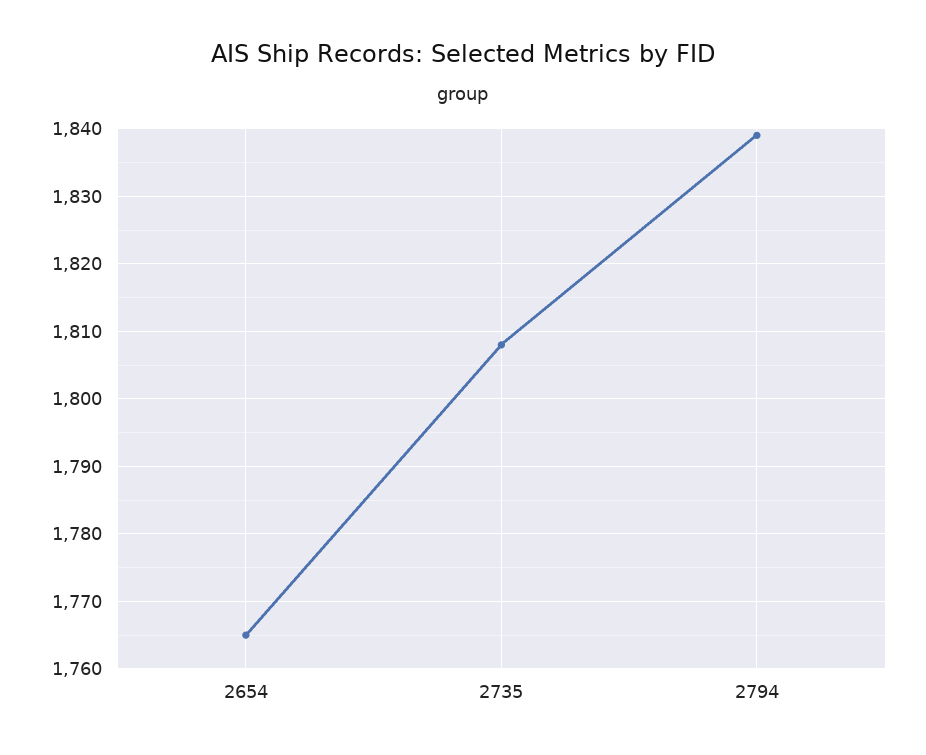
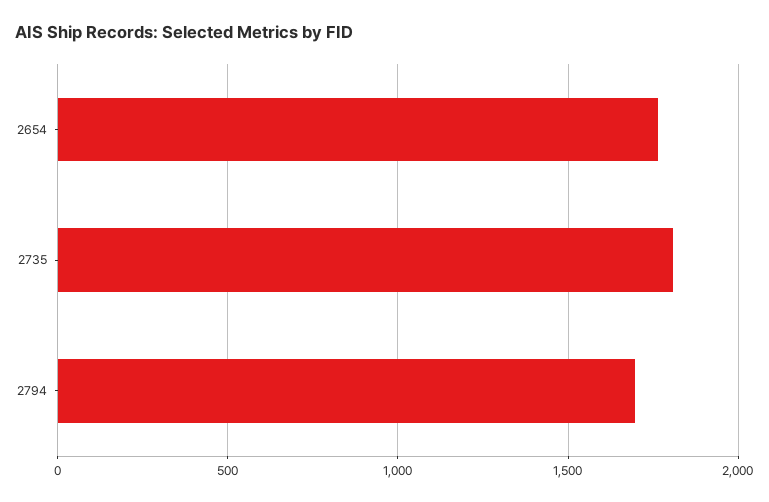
  {
    "2654": 1765,
    "2735": 1808,
-   "2794": 1839
+   "2794": 1700
  }

